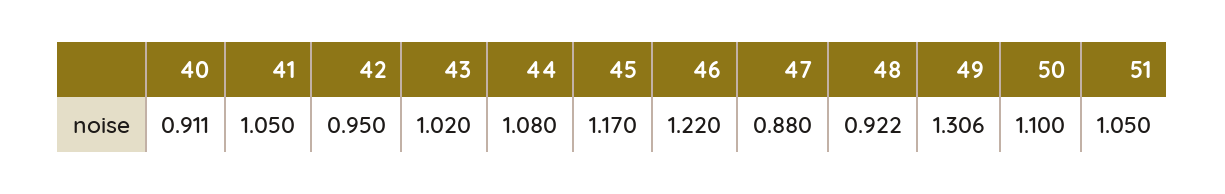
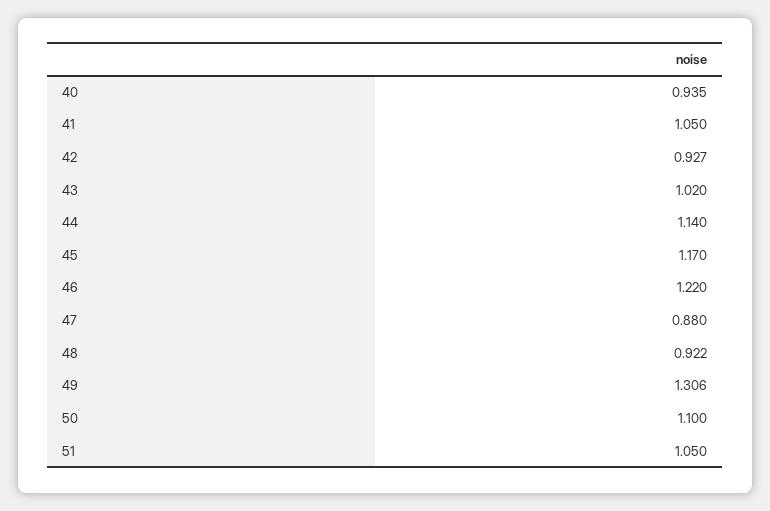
  {
-   "40": 0.911,
+   "40": 0.935,
    "41": 1.05,
-   "42": 0.95,
+   "42": 0.927,
    "43": 1.02,
-   "44": 1.08,
+   "44": 1.14,
    "45": 1.17,
    "46": 1.22,
    "47": 0.88,
    "48": 0.922,
    "49": 1.306,
    "50": 1.1,
    "51": 1.05
  }

